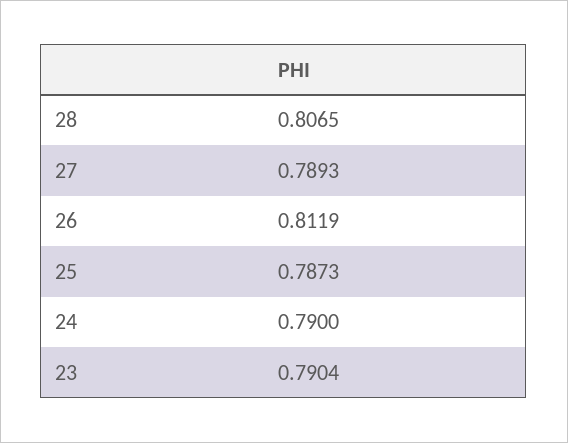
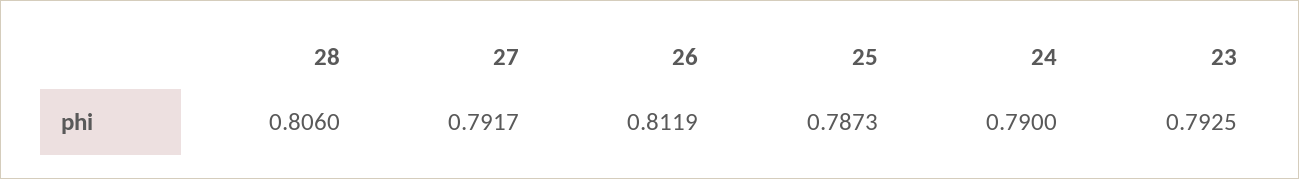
  {
-   "28": 0.8065,
+   "28": 0.806,
-   "27": 0.7893,
+   "27": 0.7917,
    "26": 0.8119,
    "25": 0.7873,
    "24": 0.79,
-   "23": 0.7904
+   "23": 0.7925
  }

